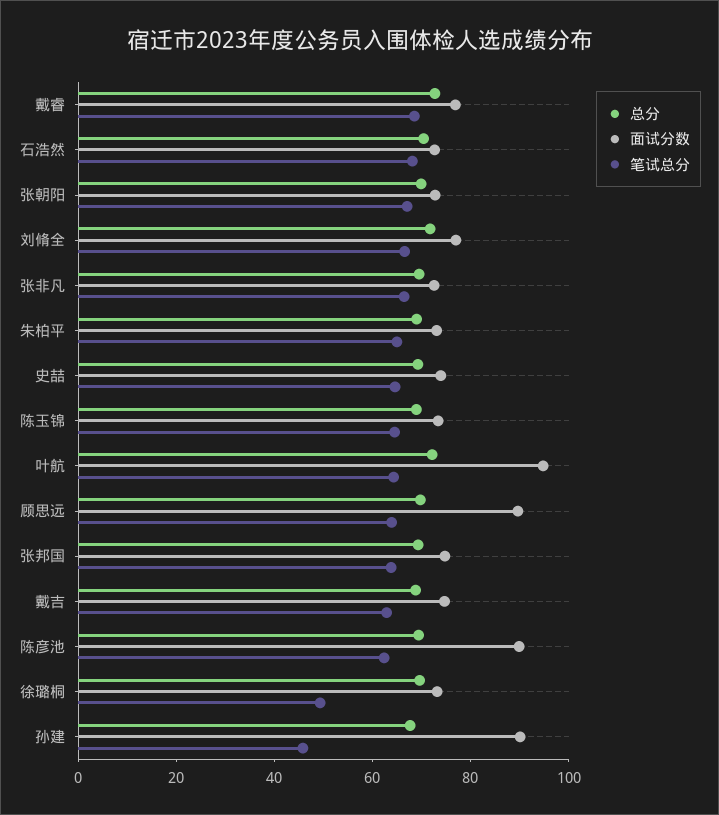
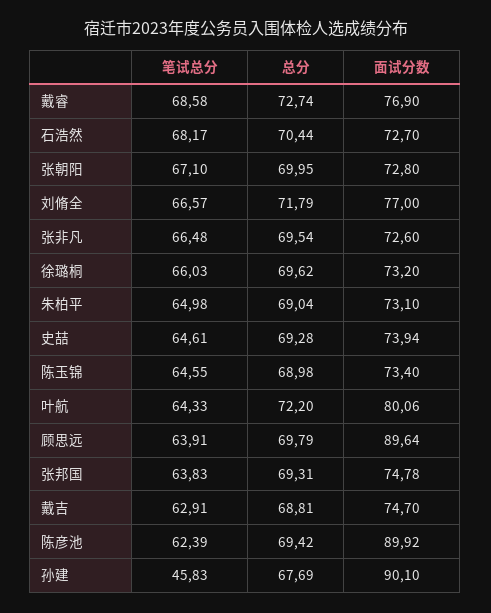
  {
    "总分": {
      "戴睿": 72.74,
      "石浩然": 70.44,
      "张朝阳": 69.95,
      "刘脩全": 71.79,
      "张非凡": 69.54,
      "朱柏平": 69.04,
      "史喆": 69.28,
      "陈玉锦": 68.98,
      "叶航": 72.2,
      "顾思远": 69.79,
      "张邦国": 69.31,
      "戴吉": 68.81,
      "陈彦池": 69.42,
      "徐璐桐": 69.62,
      "孙建": 67.69
    },
    "面试分数": {
      "戴睿": 76.9,
      "石浩然": 72.7,
      "张朝阳": 72.8,
      "刘脩全": 77,
      "张非凡": 72.6,
      "朱柏平": 73.1,
      "史喆": 73.94,
      "陈玉锦": 73.4,
-     "叶航": 95,
+     "叶航": 80.06,
      "顾思远": 89.64,
      "张邦国": 74.78,
      "戴吉": 74.7,
      "陈彦池": 89.92,
      "徐璐桐": 73.2,
      "孙建": 90.1
    },
    "笔试总分": {
      "戴睿": 68.58,
      "石浩然": 68.17,
      "张朝阳": 67.1,
      "刘脩全": 66.57,
      "张非凡": 66.48,
      "朱柏平": 64.98,
      "史喆": 64.61,
      "陈玉锦": 64.55,
      "叶航": 64.33,
      "顾思远": 63.91,
      "张邦国": 63.83,
      "戴吉": 62.91,
      "陈彦池": 62.39,
-     "徐璐桐": 50,
+     "徐璐桐": 66.03,
      "孙建": 45.83
    }
  }

